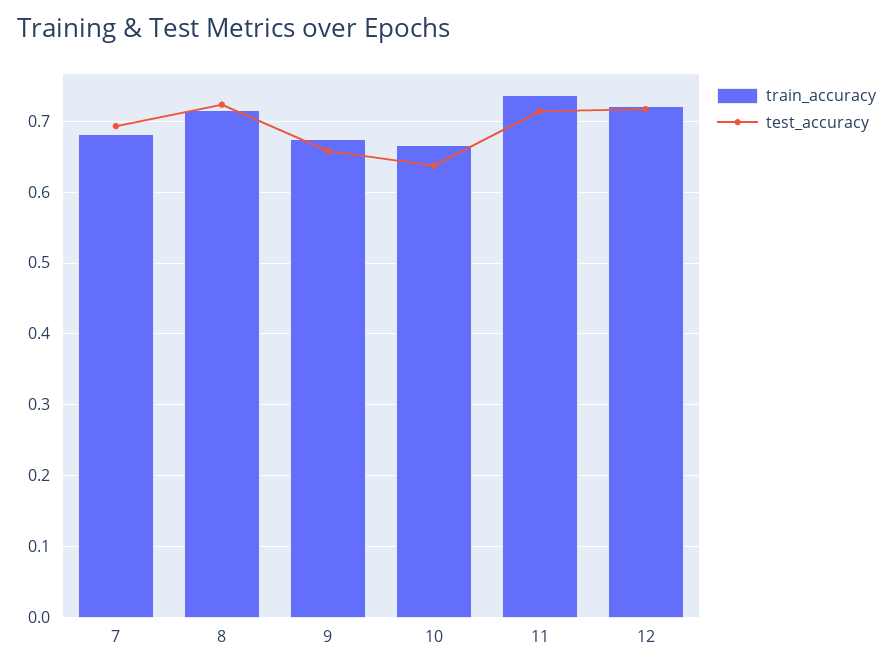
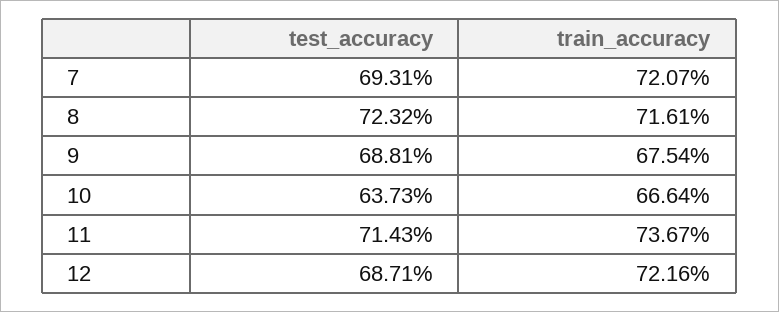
  {
    "train_accuracy": {
-     "7": 0.68,
+     "7": 0.7207,
      "8": 0.7161,
      "9": 0.6754,
      "10": 0.6664,
      "11": 0.7367,
      "12": 0.7216
    },
    "test_accuracy": {
      "7": 0.6931,
      "8": 0.7232,
-     "9": 0.66,
+     "9": 0.6881,
      "10": 0.6373,
      "11": 0.7143,
-     "12": 0.72
+     "12": 0.6871
    }
  }

